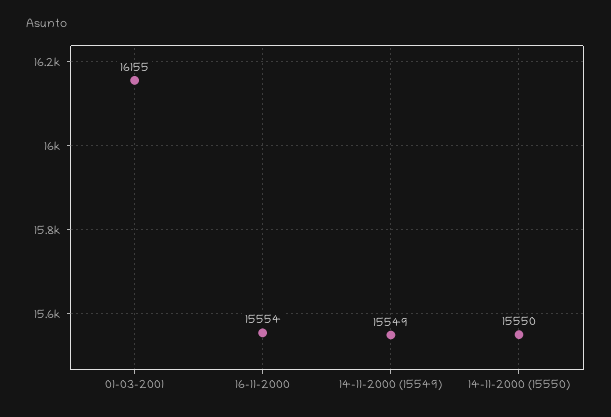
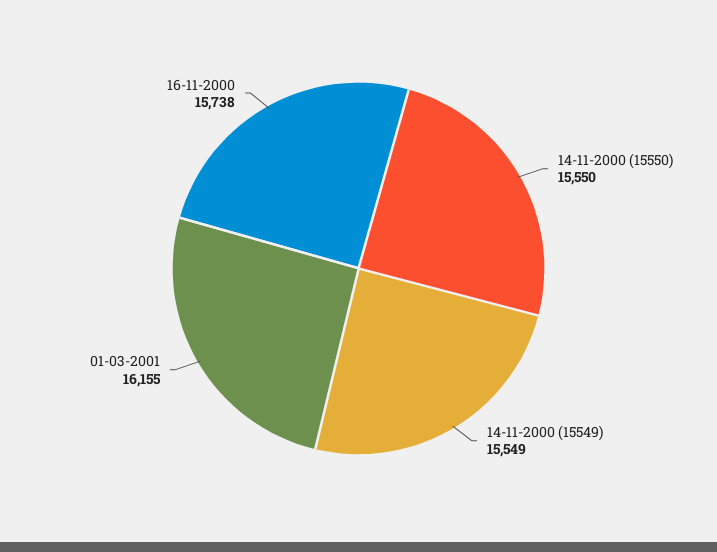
  {
    "01-03-2001": 16155,
-   "16-11-2000": 15554,
+   "16-11-2000": 15738,
    "14-11-2000 (15549)": 15549,
    "14-11-2000 (15550)": 15550
  }

